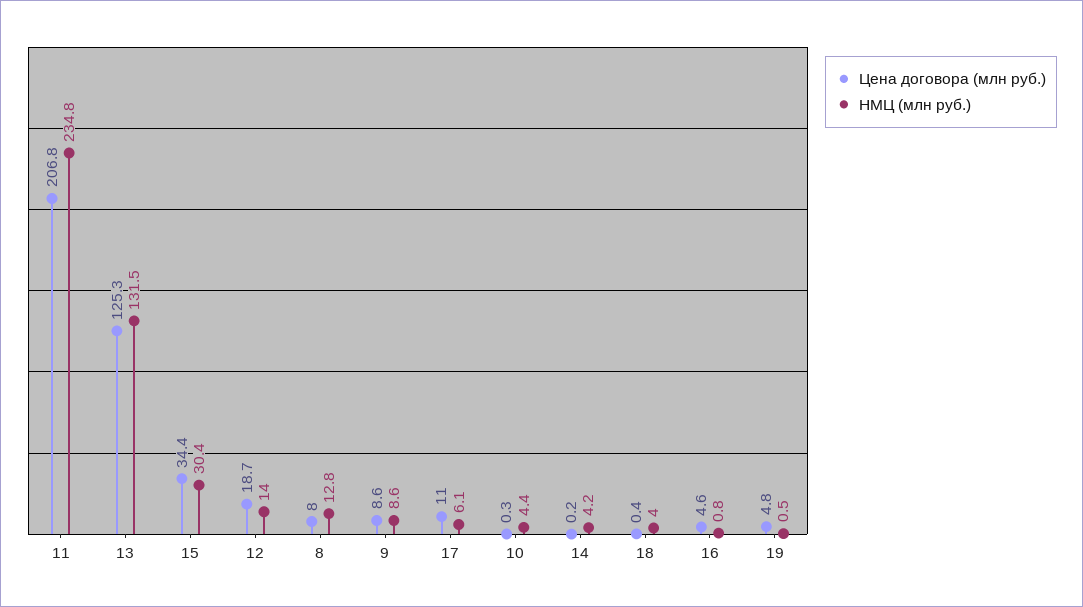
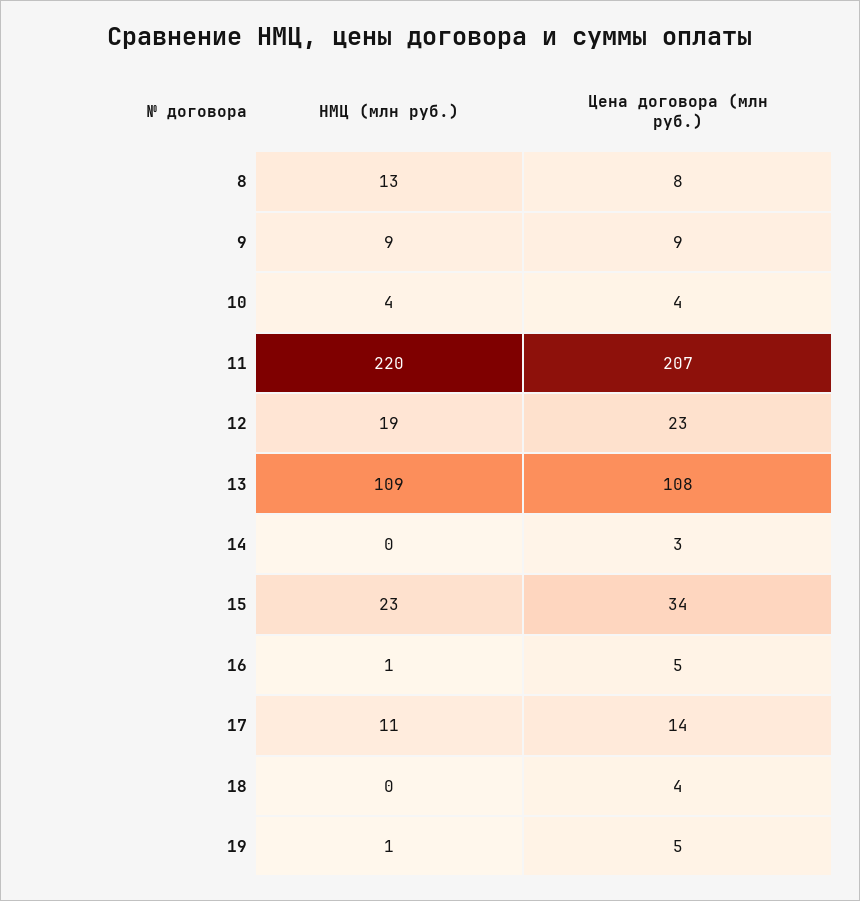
  {
    "Цена договора (млн руб.)": {
      "11": 206.8,
-     "13": 125.3,
+     "13": 108,
      "15": 34.4,
-     "12": 18.7,
+     "12": 23,
      "8": 8,
      "9": 8.6,
-     "17": 11,
+     "17": 14,
-     "10": 0.3,
+     "10": 4,
-     "14": 0.2,
+     "14": 3,
-     "18": 0.4,
+     "18": 4,
      "16": 4.6,
      "19": 4.8
    },
    "НМЦ (млн руб.)": {
-     "11": 234.8,
+     "11": 220,
-     "13": 131.5,
+     "13": 109,
-     "15": 30.4,
+     "15": 23,
-     "12": 14,
+     "12": 19,
      "8": 12.8,
      "9": 8.6,
-     "17": 6.1,
+     "17": 11,
      "10": 4.4,
-     "14": 4.2,
+     "14": 0,
-     "18": 4,
+     "18": 0,
      "16": 0.8,
      "19": 0.5
    }
  }

